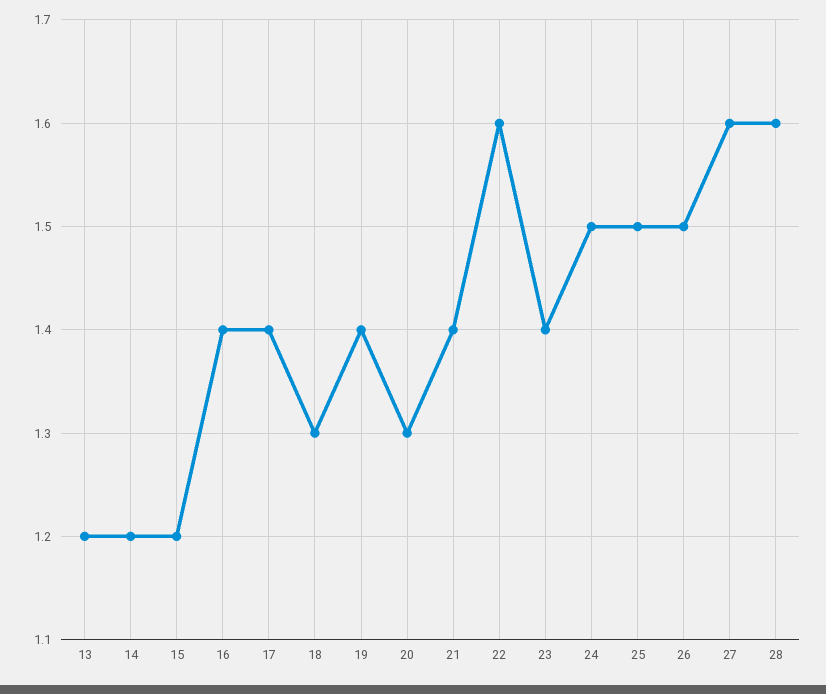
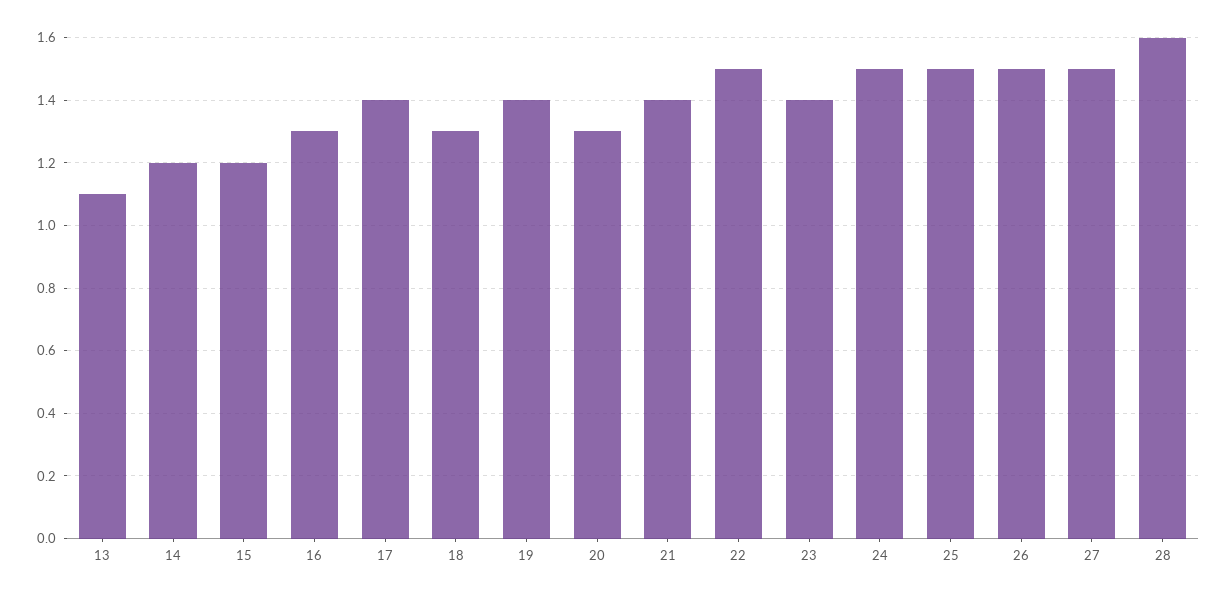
  {
-   "13": 1.2,
+   "13": 1.1,
    "14": 1.2,
    "15": 1.2,
-   "16": 1.4,
+   "16": 1.3,
    "17": 1.4,
    "18": 1.3,
    "19": 1.4,
    "20": 1.3,
    "21": 1.4,
-   "22": 1.6,
+   "22": 1.5,
    "23": 1.4,
    "24": 1.5,
    "25": 1.5,
    "26": 1.5,
-   "27": 1.6,
+   "27": 1.5,
    "28": 1.6
  }

